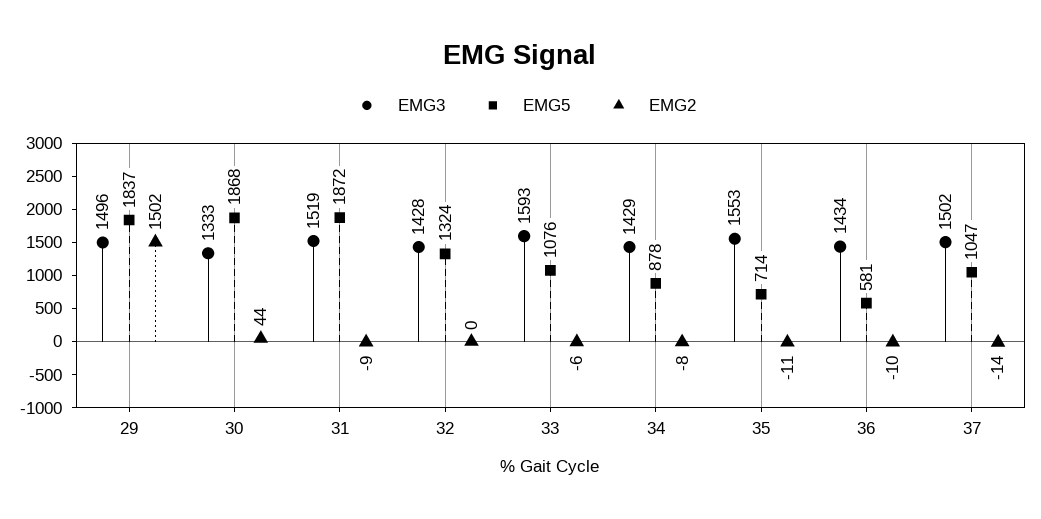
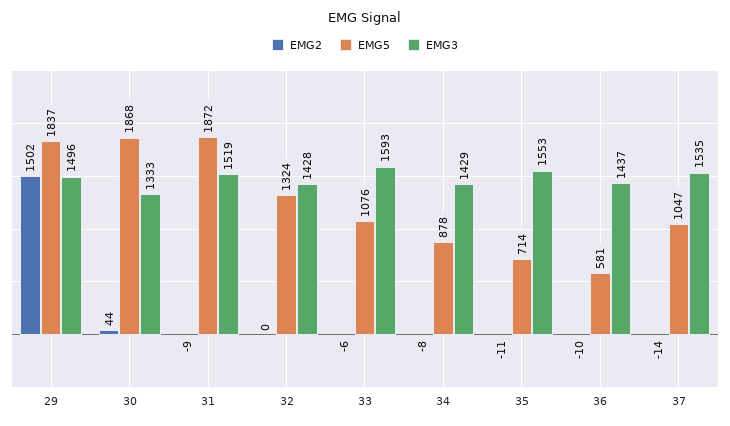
  {
    "EMG3": {
      "29": 1496,
      "30": 1333,
      "31": 1519,
      "32": 1428,
      "33": 1593,
      "34": 1429,
      "35": 1553,
-     "36": 1434,
+     "36": 1437,
-     "37": 1502
+     "37": 1535
    },
    "EMG5": {
      "29": 1837,
      "30": 1868,
      "31": 1872,
      "32": 1324,
      "33": 1076,
      "34": 878,
      "35": 714,
      "36": 581,
      "37": 1047
    },
    "EMG2": {
      "29": 1502,
      "30": 44,
      "31": -9,
      "32": 0,
      "33": -6,
      "34": -8,
      "35": -11,
      "36": -10,
      "37": -14
    }
  }

